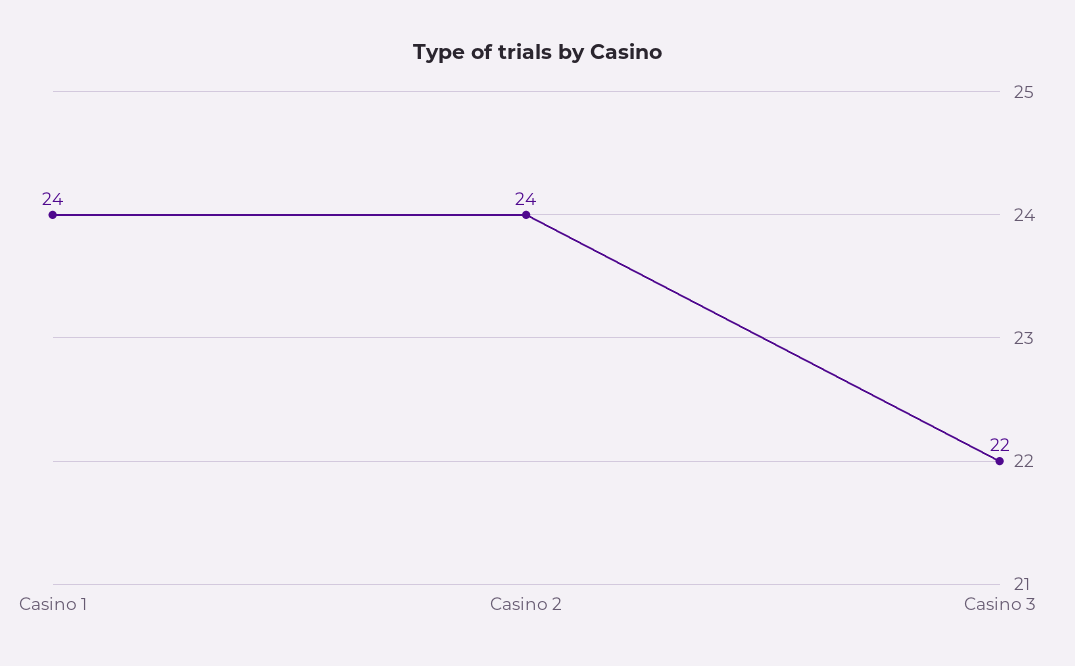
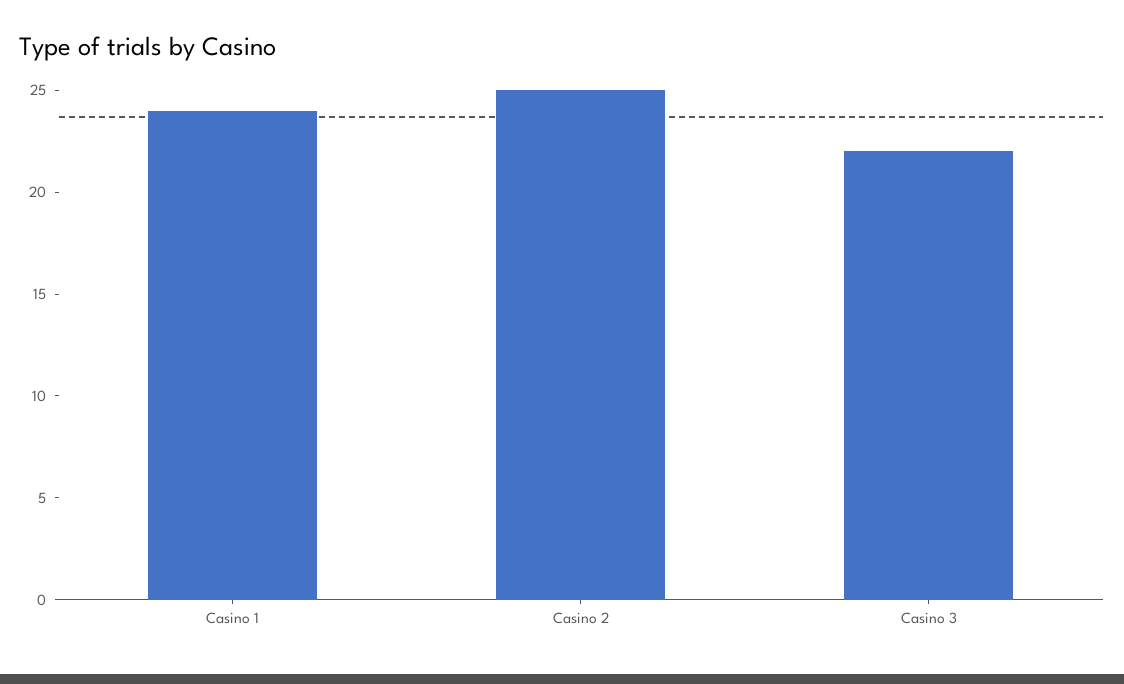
  {
    "Casino 1": 24,
-   "Casino 2": 24,
+   "Casino 2": 25,
    "Casino 3": 22
  }

